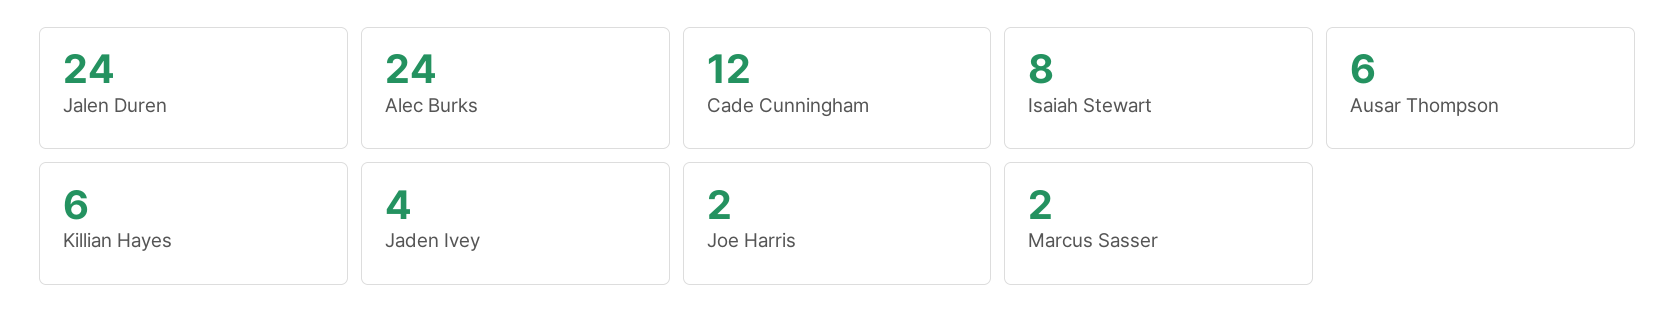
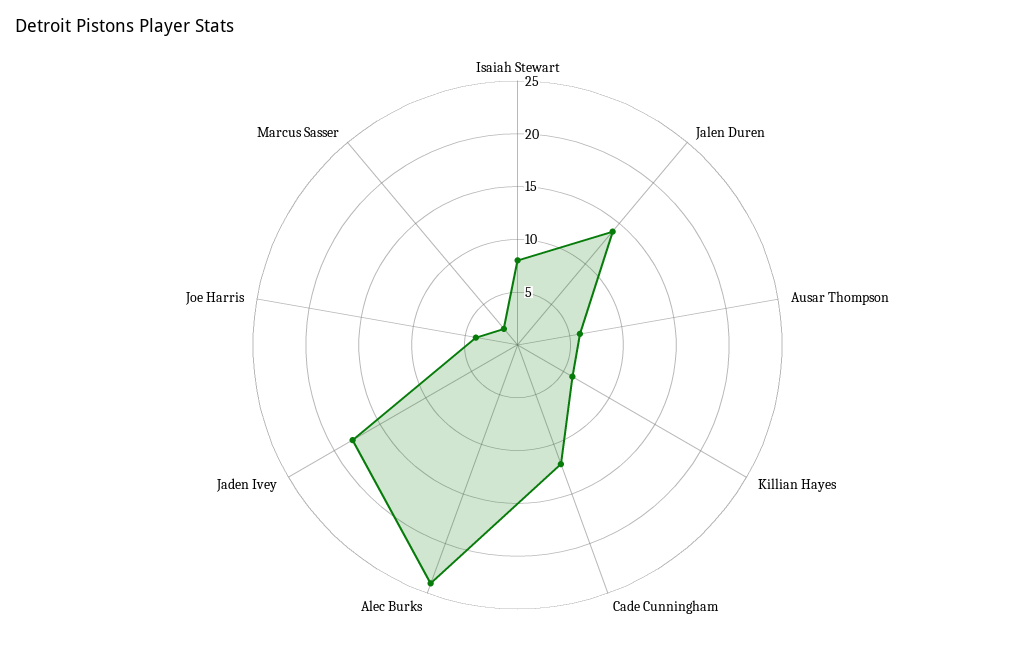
  {
-   "Jalen Duren": 24,
+   "Jalen Duren": 14,
    "Alec Burks": 24,
    "Cade Cunningham": 12,
    "Isaiah Stewart": 8,
    "Ausar Thompson": 6,
    "Killian Hayes": 6,
-   "Jaden Ivey": 4,
+   "Jaden Ivey": 18,
-   "Joe Harris": 2,
+   "Joe Harris": 4,
    "Marcus Sasser": 2
  }

